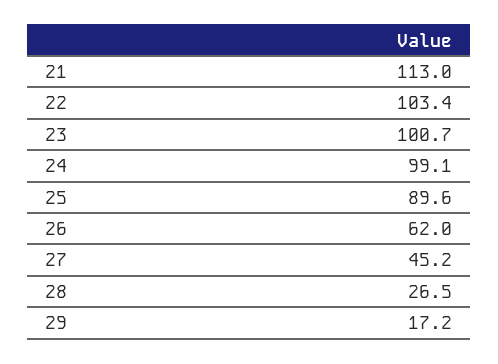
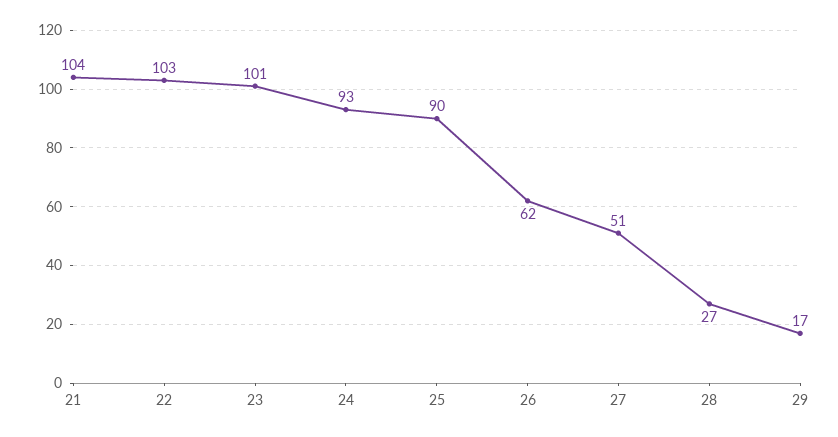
  {
-   "21": 113,
+   "21": 104,
    "22": 103.4,
    "23": 100.7,
-   "24": 99.1,
+   "24": 93,
    "25": 89.6,
    "26": 62,
-   "27": 45.2,
+   "27": 51,
    "28": 26.5,
    "29": 17.2
  }

